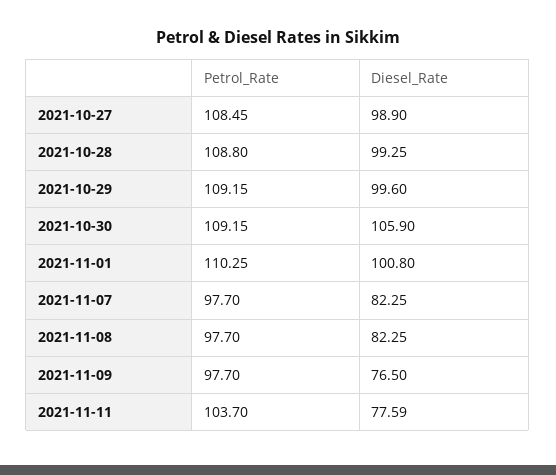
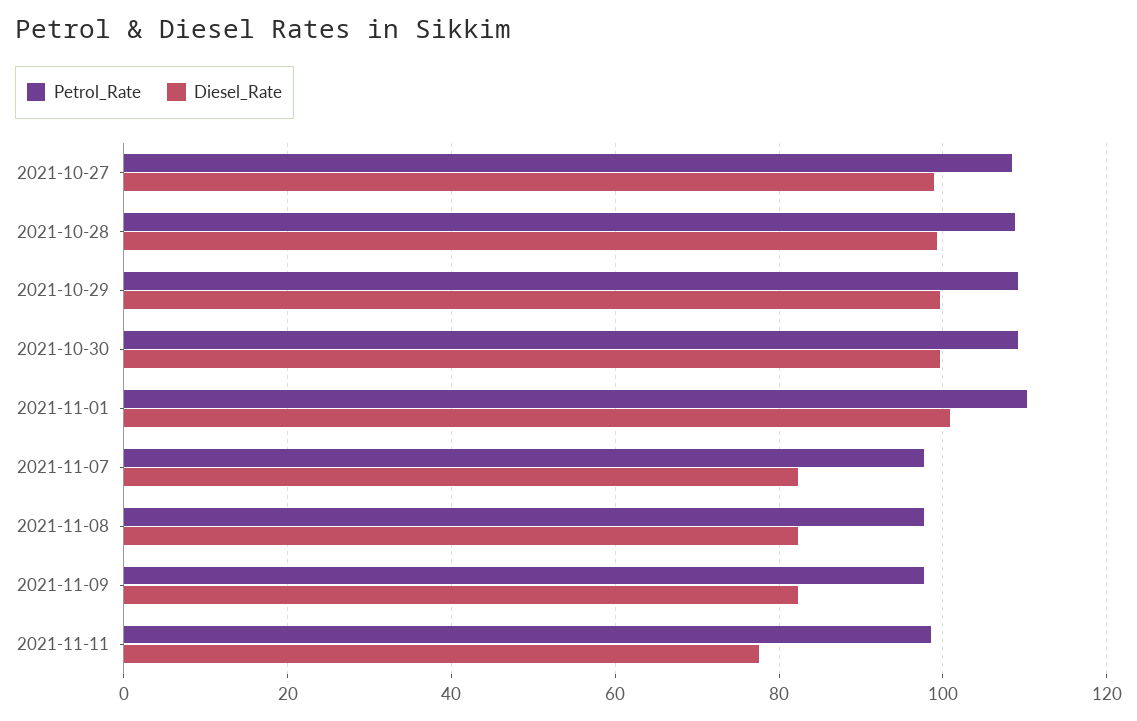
  {
    "Petrol_Rate": {
      "2021-10-27": 108.45,
      "2021-10-28": 108.8,
      "2021-10-29": 109.15,
      "2021-10-30": 109.15,
      "2021-11-01": 110.25,
      "2021-11-07": 97.7,
      "2021-11-08": 97.7,
      "2021-11-09": 97.7,
-     "2021-11-11": 103.7
+     "2021-11-11": 98
    },
    "Diesel_Rate": {
      "2021-10-27": 98.9,
      "2021-10-28": 99.25,
      "2021-10-29": 99.6,
-     "2021-10-30": 105.9,
+     "2021-10-30": 100,
      "2021-11-01": 100.8,
      "2021-11-07": 82.25,
      "2021-11-08": 82.25,
-     "2021-11-09": 76.5,
+     "2021-11-09": 82,
      "2021-11-11": 77.59
    }
  }

